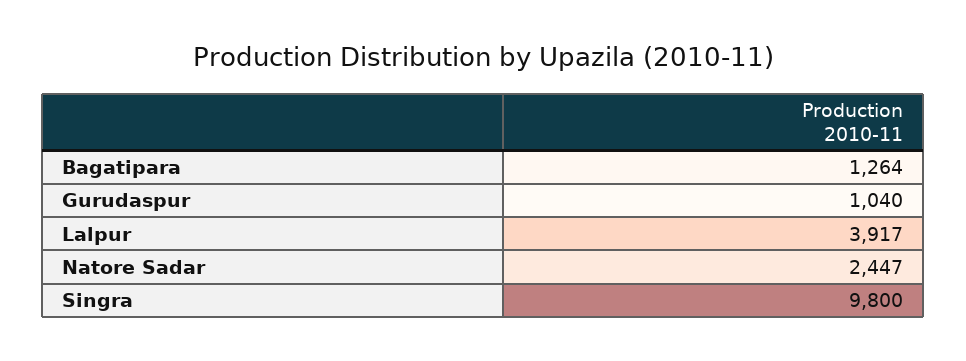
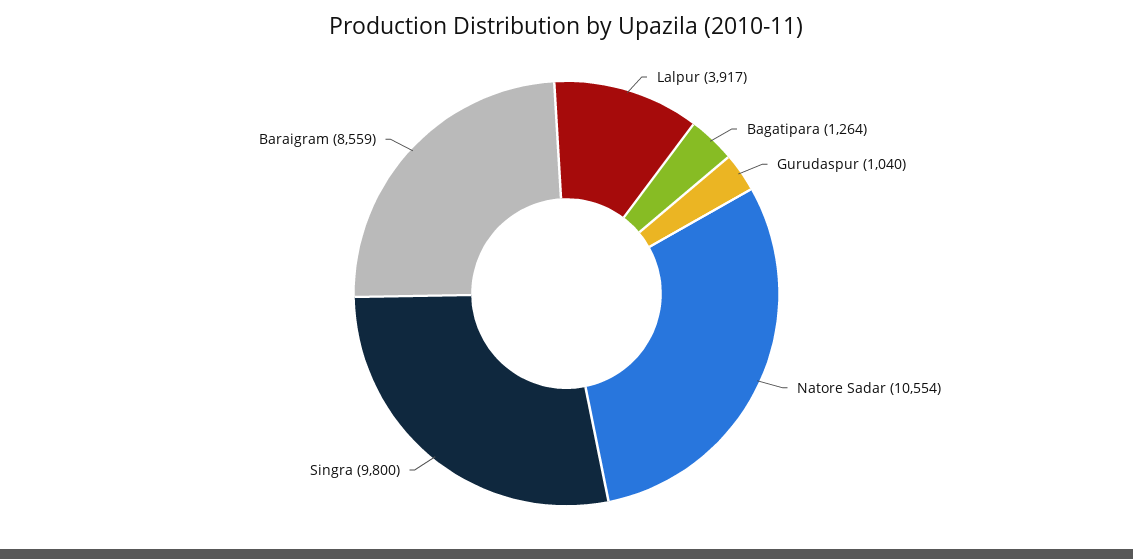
  {
    "Bagatipara": 1264,
    "Gurudaspur": 1040,
    "Lalpur": 3917,
-   "Natore Sadar": 2447,
+   "Natore Sadar": 10554,
-   "Singra": 9800
+   "Singra": 9800,
+   "Baraigram": 8559
  }

